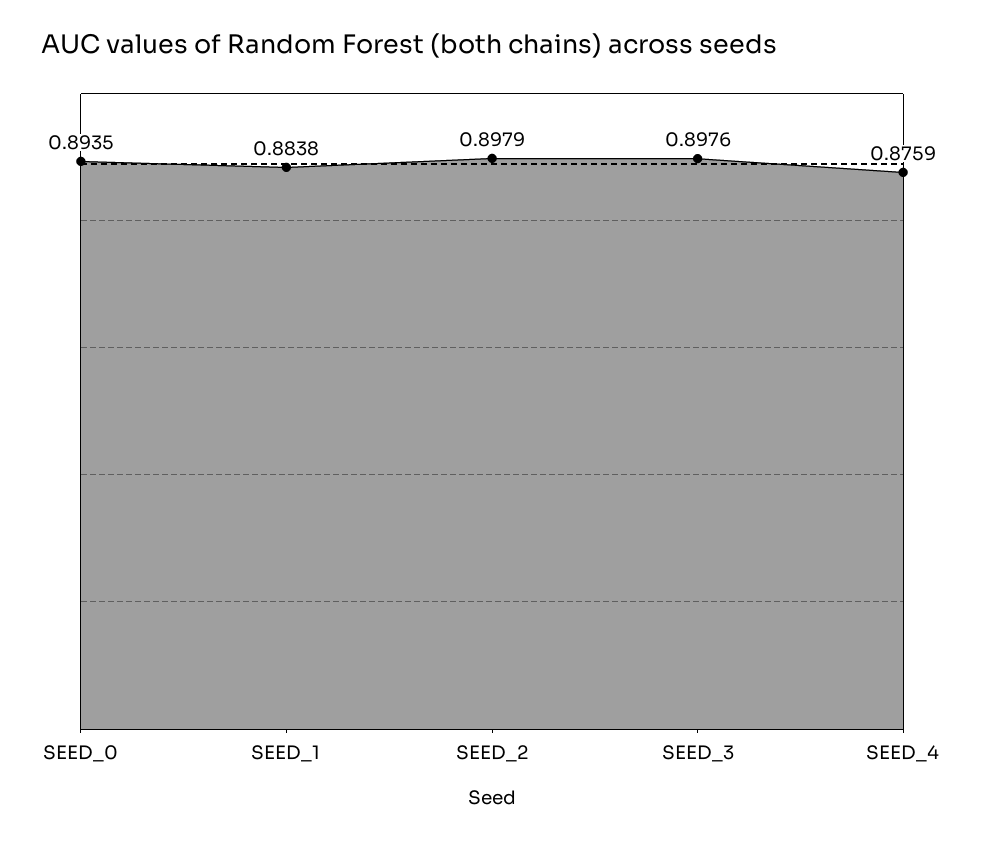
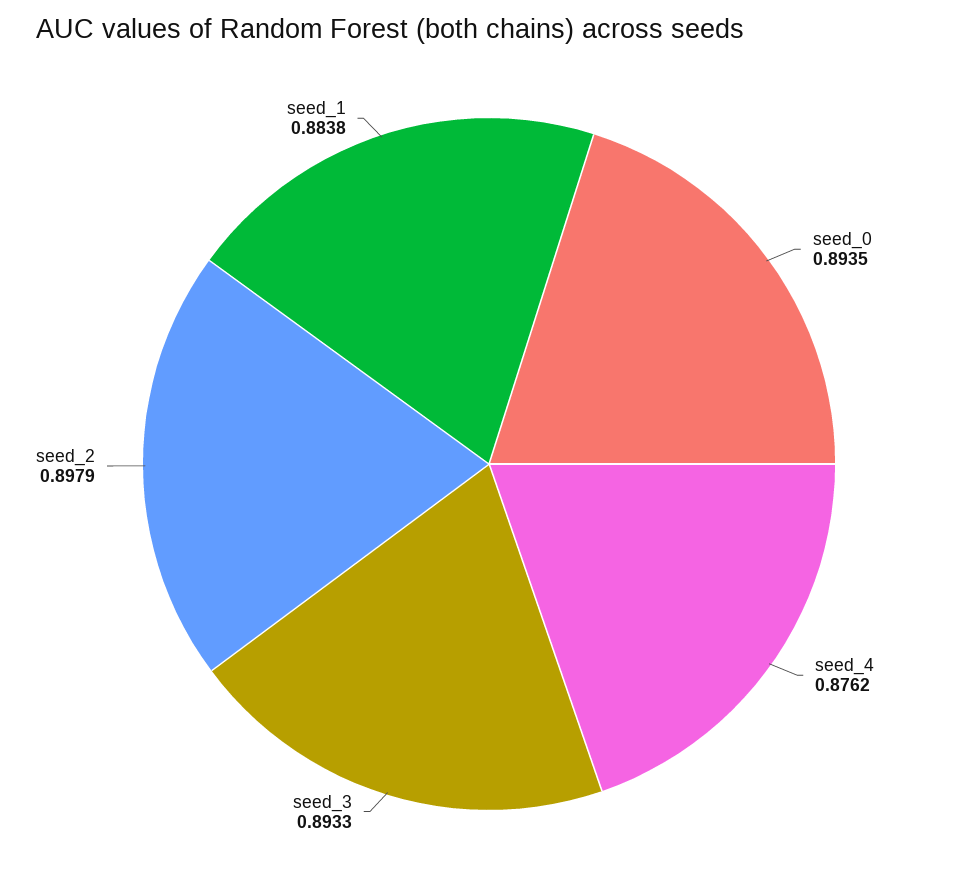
  {
    "SEED_0": 0.8935,
    "SEED_1": 0.8838,
    "SEED_2": 0.8979,
-   "SEED_3": 0.8976,
+   "SEED_3": 0.8933,
-   "SEED_4": 0.8759
+   "SEED_4": 0.8762
  }

